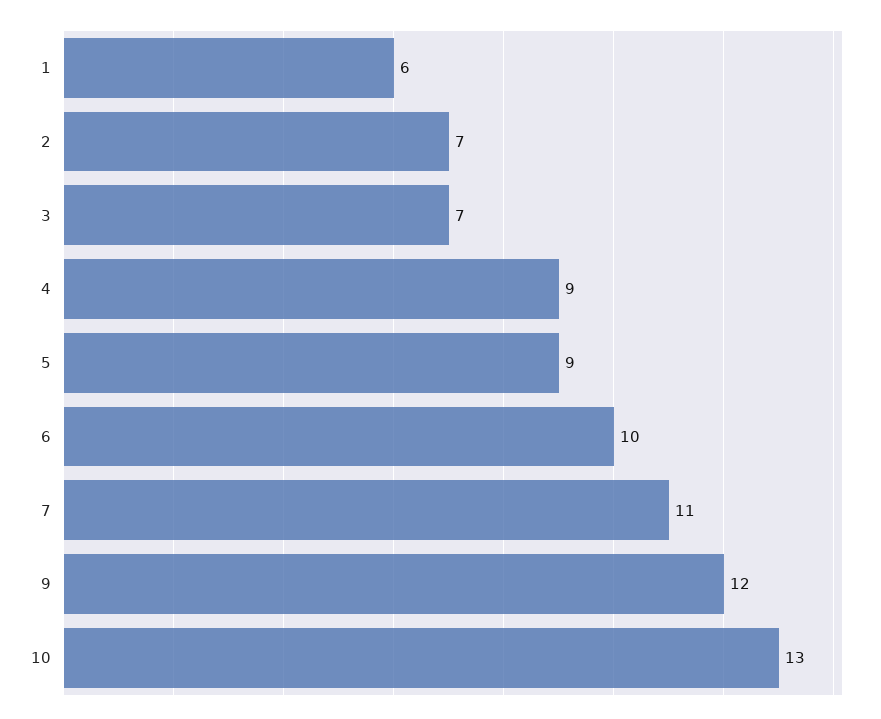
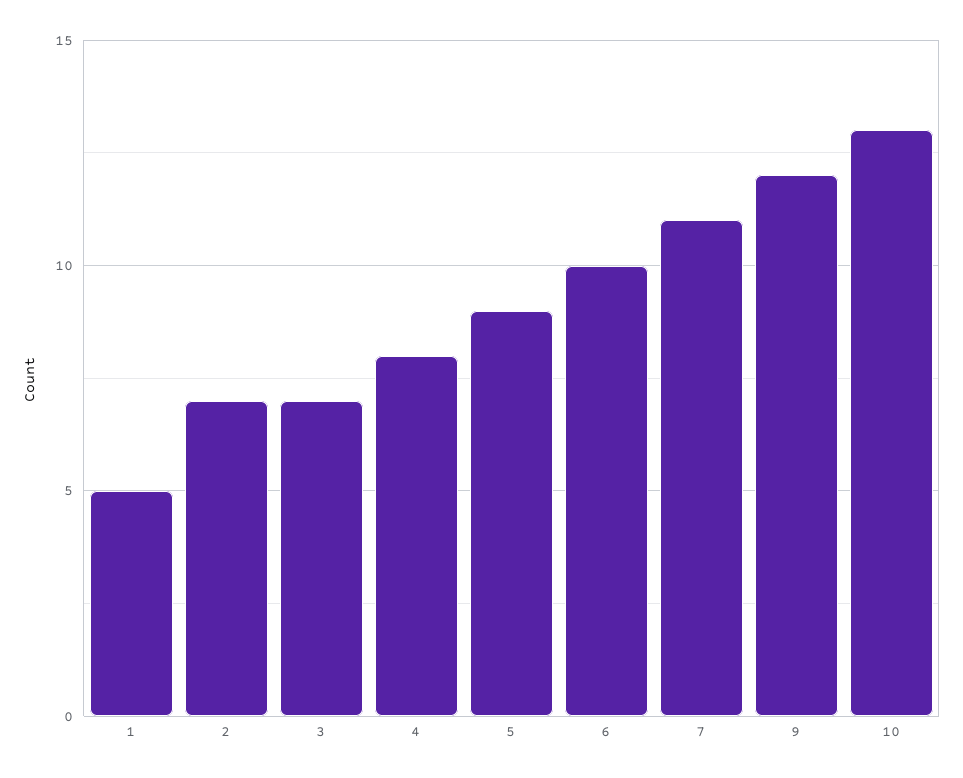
  {
-   "1": 6,
+   "1": 5,
    "2": 7,
    "3": 7,
-   "4": 9,
+   "4": 8,
    "5": 9,
    "6": 10,
    "7": 11,
    "9": 12,
    "10": 13
  }

